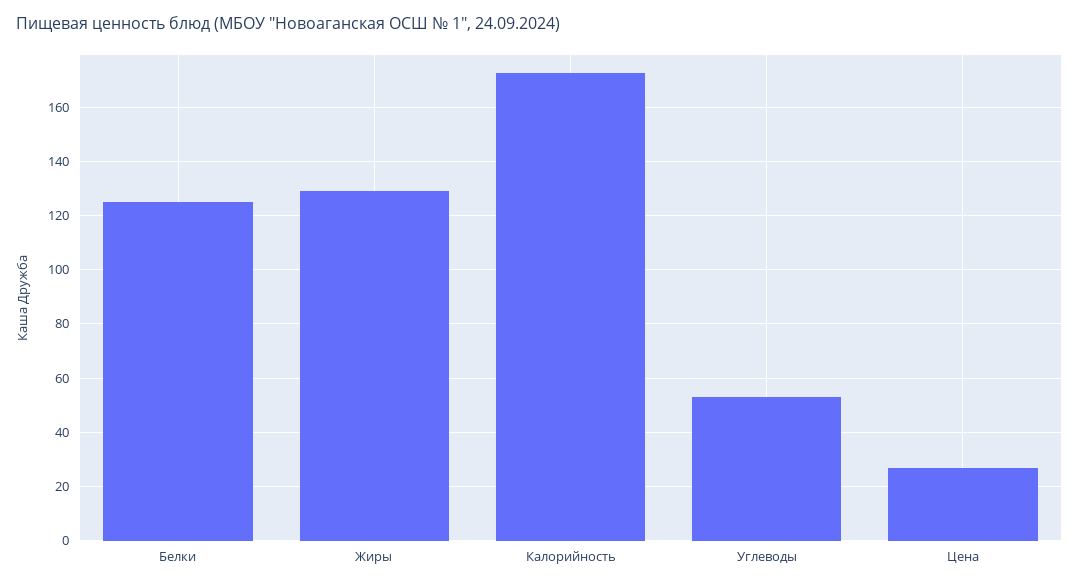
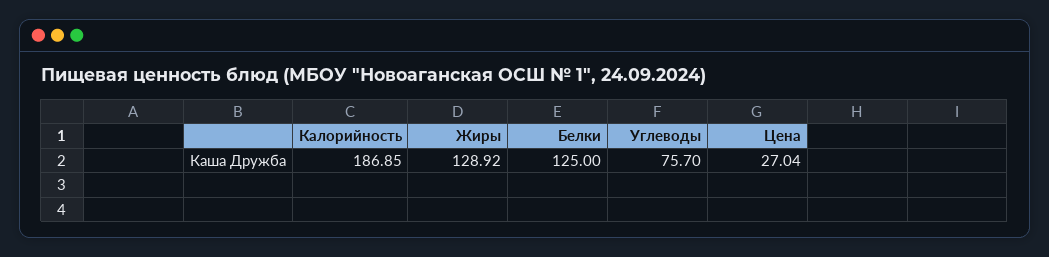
  {
    "Белки": 125,
    "Жиры": 128.92,
-   "Калорийность": 172.5,
+   "Калорийность": 186.85,
-   "Углеводы": 52.5,
+   "Углеводы": 75.7,
    "Цена": 27.04
  }

